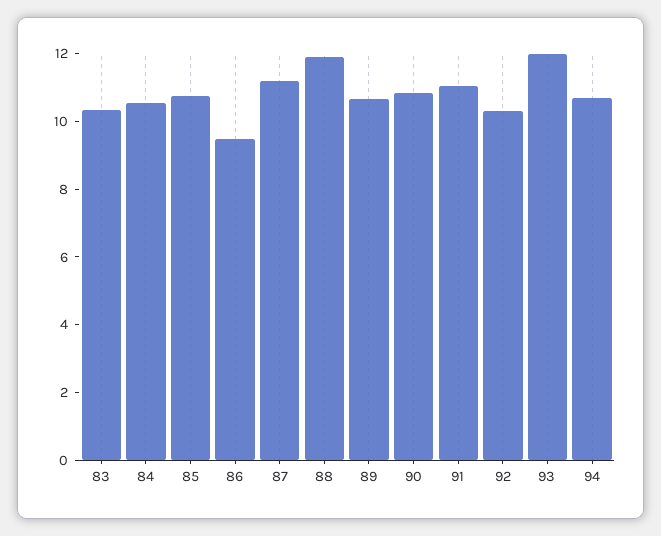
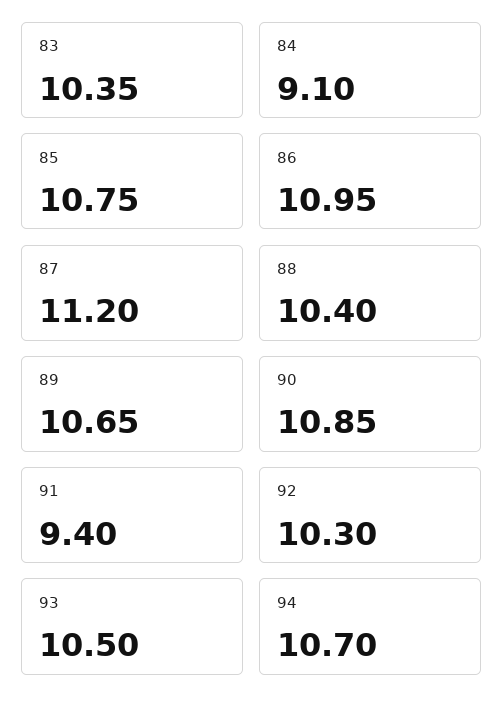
  {
    "83": 10.35,
-   "84": 10.5,
+   "84": 9.1,
    "85": 10.75,
-   "86": 9.5,
+   "86": 10.95,
    "87": 11.2,
-   "88": 12,
+   "88": 10.4,
    "89": 10.65,
    "90": 10.85,
-   "91": 11,
+   "91": 9.4,
    "92": 10.3,
-   "93": 12,
+   "93": 10.5,
    "94": 10.7
  }

